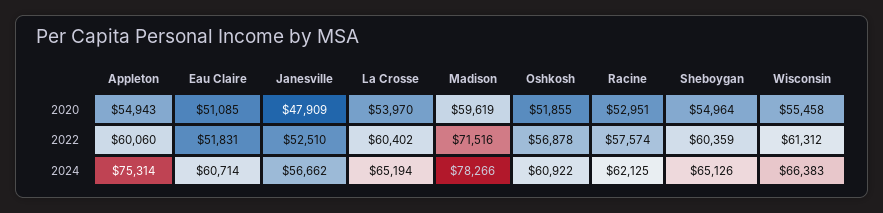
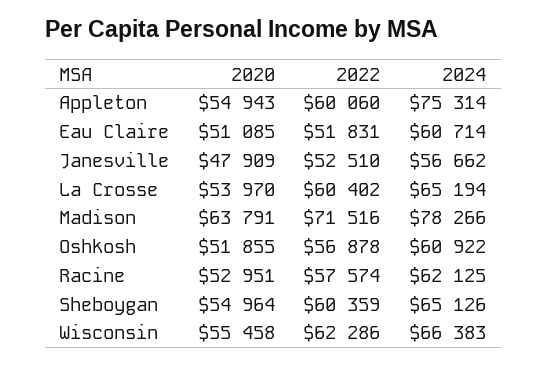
  {
    "Appleton": {
      "2020": 54943,
      "2022": 60060,
      "2024": 75314
    },
    "Eau Claire": {
      "2020": 51085,
      "2022": 51831,
      "2024": 60714
    },
    "Janesville": {
      "2020": 47909,
      "2022": 52510,
      "2024": 56662
    },
    "La Crosse": {
      "2020": 53970,
      "2022": 60402,
      "2024": 65194
    },
    "Madison": {
-     "2020": 59619,
+     "2020": 63791,
      "2022": 71516,
      "2024": 78266
    },
    "Oshkosh": {
      "2020": 51855,
      "2022": 56878,
      "2024": 60922
    },
    "Racine": {
      "2020": 52951,
      "2022": 57574,
      "2024": 62125
    },
    "Sheboygan": {
      "2020": 54964,
      "2022": 60359,
      "2024": 65126
    },
    "Wisconsin": {
      "2020": 55458,
-     "2022": 61312,
+     "2022": 62286,
      "2024": 66383
    }
  }

